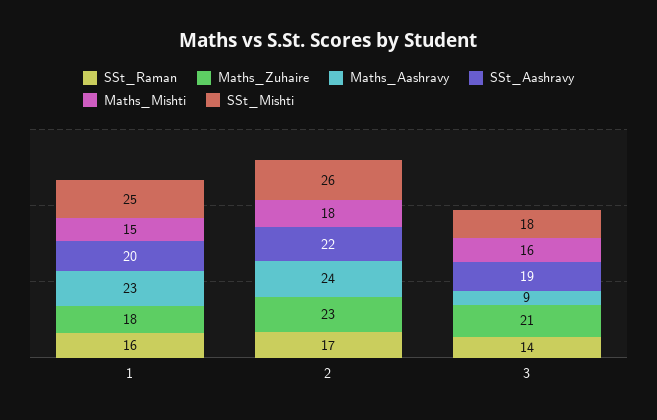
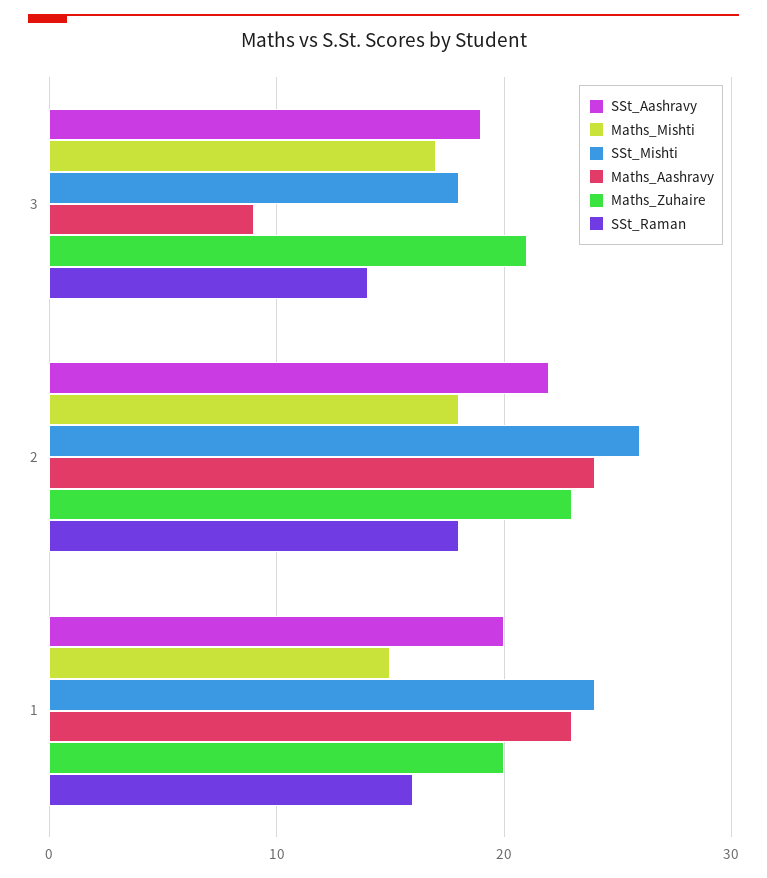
  {
    "SSt_Raman": {
      "1": 16,
-     "2": 17,
+     "2": 18,
      "3": 14
    },
    "Maths_Zuhaire": {
-     "1": 18,
+     "1": 20,
      "2": 23,
      "3": 21
    },
    "Maths_Aashravy": {
      "1": 23,
      "2": 24,
      "3": 9
    },
    "SSt_Aashravy": {
      "1": 20,
      "2": 22,
      "3": 19
    },
    "Maths_Mishti": {
      "1": 15,
      "2": 18,
-     "3": 16
+     "3": 17
    },
    "SSt_Mishti": {
-     "1": 25,
+     "1": 24,
      "2": 26,
      "3": 18
    }
  }

